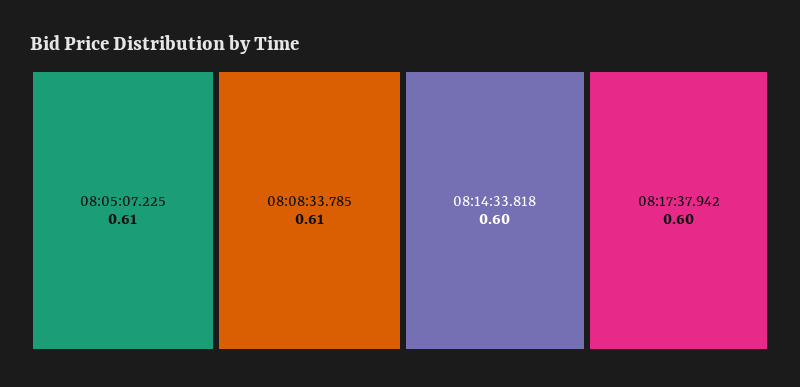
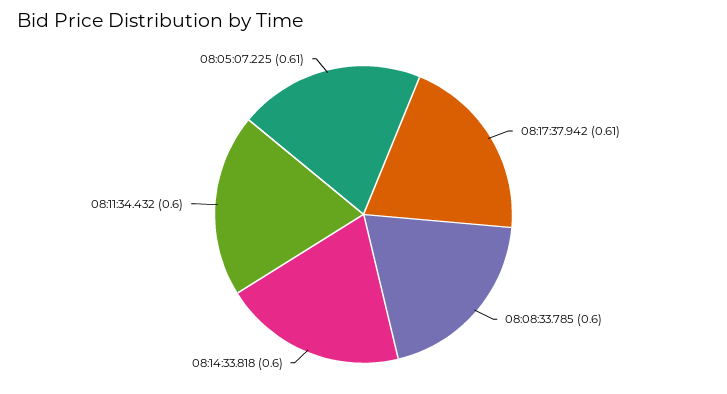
  {
    "08:05:07.225": 0.61,
-   "08:08:33.785": 0.61,
+   "08:08:33.785": 0.6,
    "08:14:33.818": 0.6,
-   "08:17:37.942": 0.6
+   "08:17:37.942": 0.61,
+   "08:11:34.432": 0.6
  }

